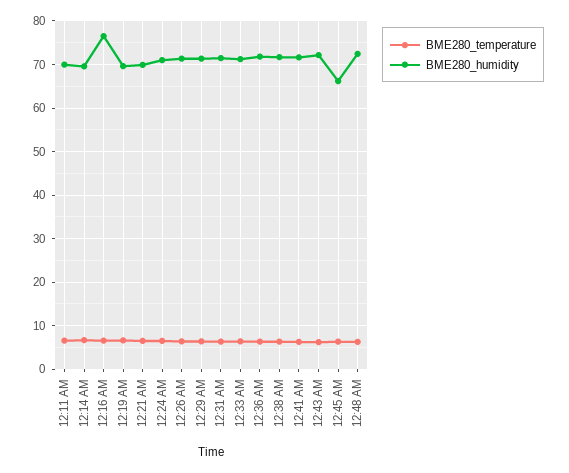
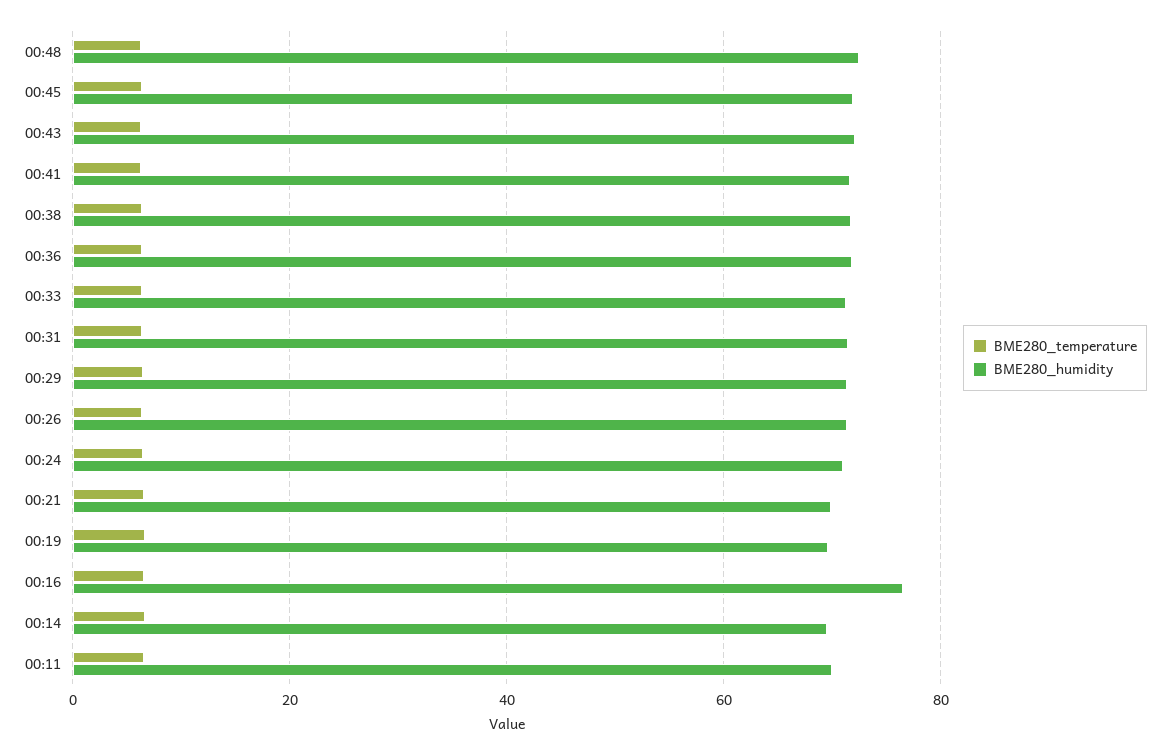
  {
    "BME280_temperature": {
      "12:11 AM": 6,
      "12:14 AM": 6,
      "12:16 AM": 6,
      "12:19 AM": 6,
      "12:21 AM": 6,
      "12:24 AM": 6,
      "12:26 AM": 6,
      "12:29 AM": 6,
      "12:31 AM": 6,
      "12:33 AM": 6,
      "12:36 AM": 6,
      "12:38 AM": 6,
      "12:41 AM": 6,
      "12:43 AM": 6,
      "12:45 AM": 6,
      "12:48 AM": 6
    },
    "BME280_humidity": {
      "12:11 AM": 70,
      "12:14 AM": 70,
      "12:16 AM": 76,
      "12:19 AM": 70,
      "12:21 AM": 70,
      "12:24 AM": 70,
      "12:26 AM": 72,
      "12:29 AM": 72,
      "12:31 AM": 72,
      "12:33 AM": 72,
      "12:36 AM": 72,
      "12:38 AM": 72,
      "12:41 AM": 72,
      "12:43 AM": 72,
-     "12:45 AM": 66,
+     "12:45 AM": 72,
      "12:48 AM": 72
    }
  }

